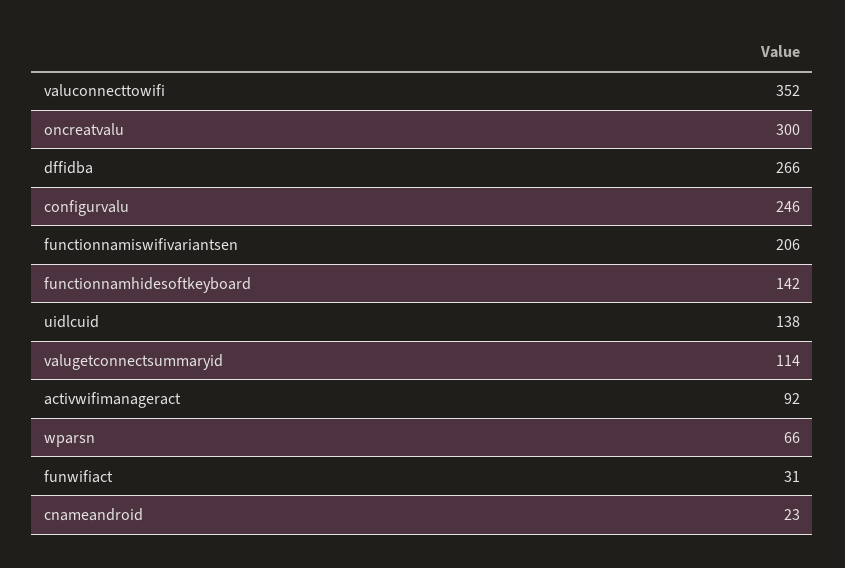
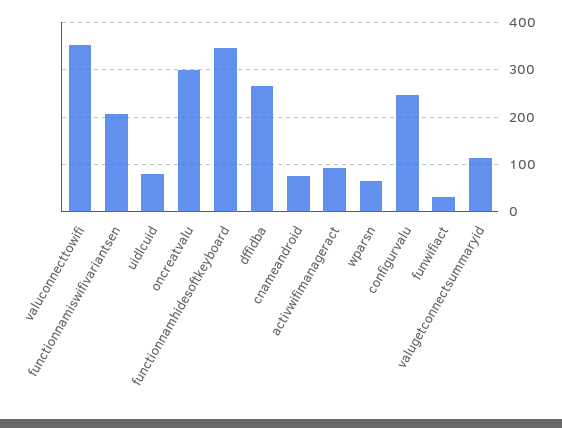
  {
    "valuconnecttowifi": 352,
    "oncreatvalu": 300,
    "dffidba": 266,
    "configurvalu": 246,
    "functionnamiswifivariantsen": 206,
-   "functionnamhidesoftkeyboard": 142,
+   "functionnamhidesoftkeyboard": 340,
-   "uidlcuid": 138,
+   "uidlcuid": 80,
    "valugetconnectsummaryid": 114,
    "activwifimanageract": 92,
    "wparsn": 66,
    "funwifiact": 31,
-   "cnameandroid": 23
+   "cnameandroid": 80
  }

